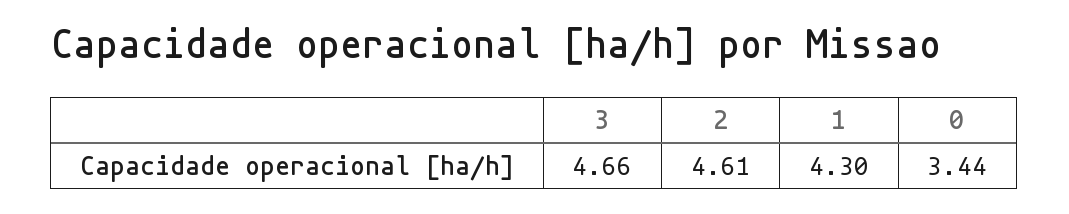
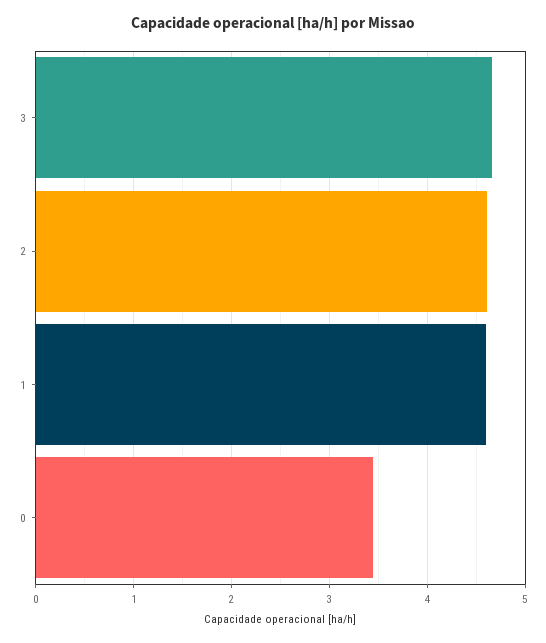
  {
    "3": 4.66,
    "2": 4.61,
-   "1": 4.3,
+   "1": 4.6,
    "0": 3.44
  }

